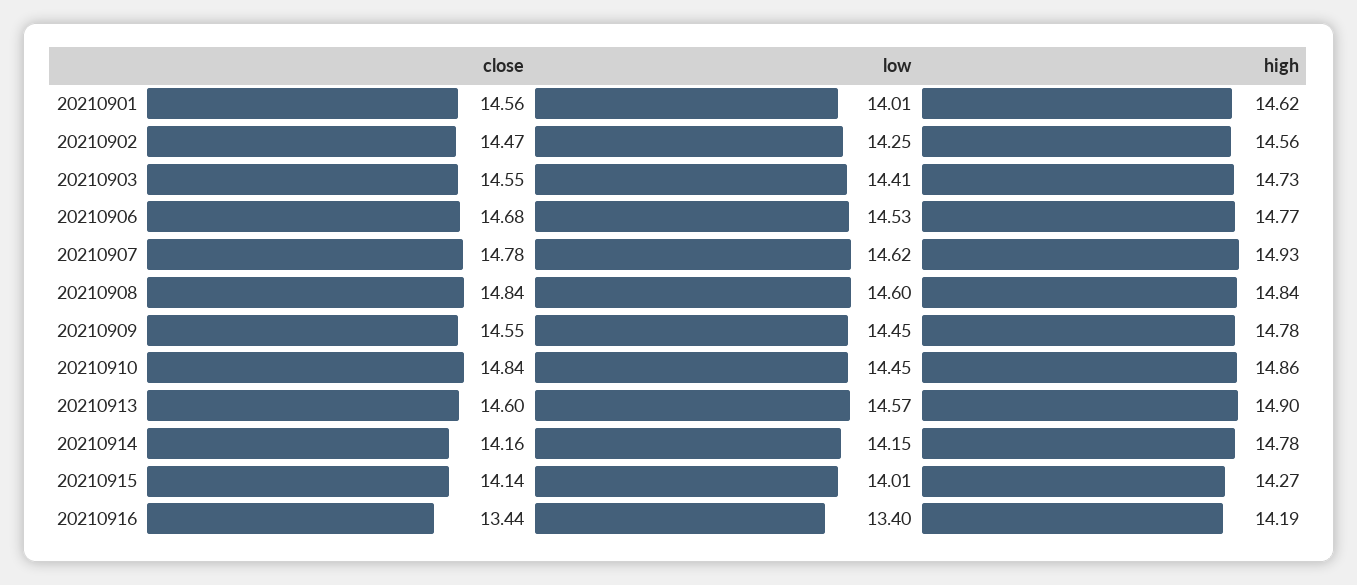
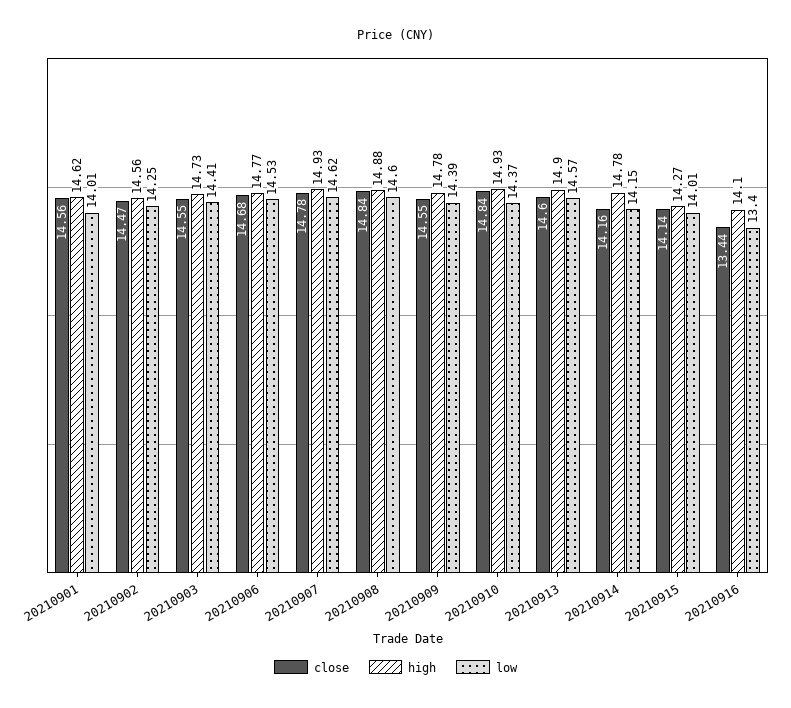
  {
    "close": {
      "20210901": 14.56,
      "20210902": 14.47,
      "20210903": 14.55,
      "20210906": 14.68,
      "20210907": 14.78,
      "20210908": 14.84,
      "20210909": 14.55,
      "20210910": 14.84,
      "20210913": 14.6,
      "20210914": 14.16,
      "20210915": 14.14,
      "20210916": 13.44
    },
    "low": {
      "20210901": 14.01,
      "20210902": 14.25,
      "20210903": 14.41,
      "20210906": 14.53,
      "20210907": 14.62,
      "20210908": 14.6,
-     "20210909": 14.45,
+     "20210909": 14.39,
-     "20210910": 14.45,
+     "20210910": 14.37,
      "20210913": 14.57,
      "20210914": 14.15,
      "20210915": 14.01,
      "20210916": 13.4
    },
    "high": {
      "20210901": 14.62,
      "20210902": 14.56,
      "20210903": 14.73,
      "20210906": 14.77,
      "20210907": 14.93,
-     "20210908": 14.84,
+     "20210908": 14.88,
      "20210909": 14.78,
-     "20210910": 14.86,
+     "20210910": 14.93,
      "20210913": 14.9,
      "20210914": 14.78,
      "20210915": 14.27,
-     "20210916": 14.19
+     "20210916": 14.1
    }
  }

